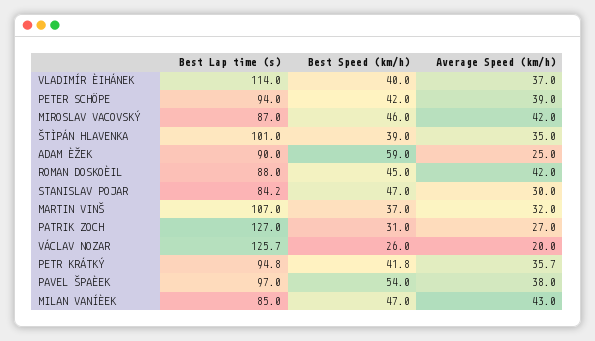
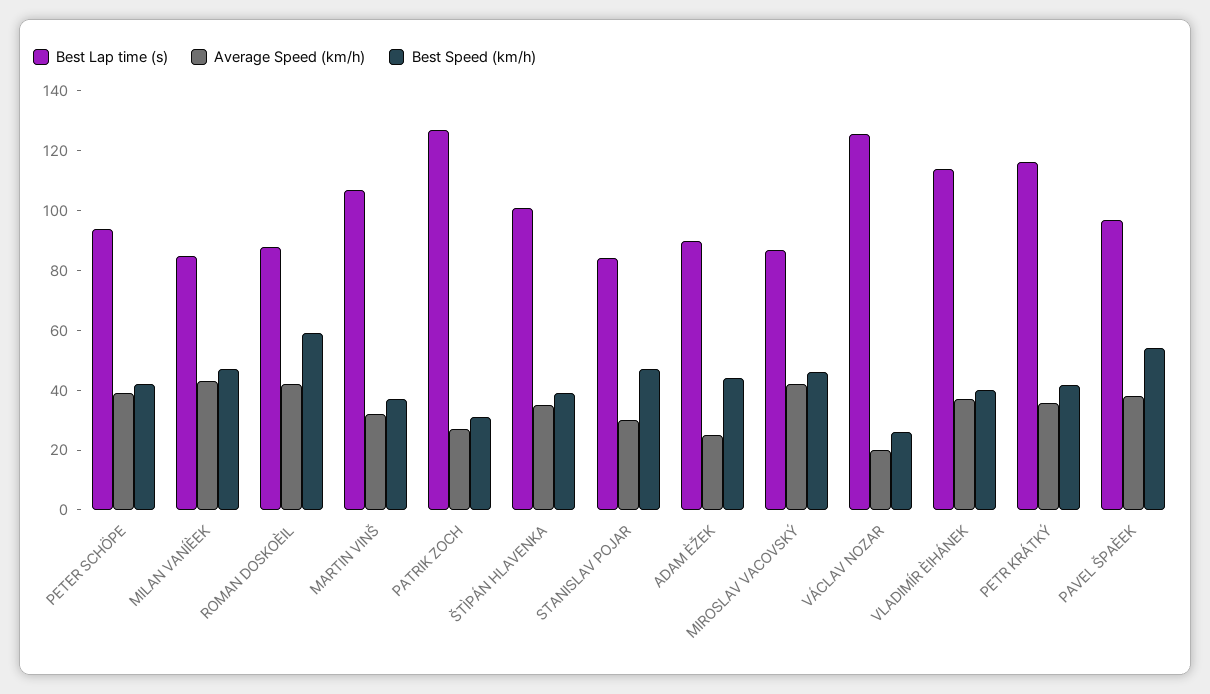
  {
    "Best Lap time (s)": {
      "VLADIMÍR ÈIHÁNEK": 114,
      "PETER SCHÖPE": 94,
      "MIROSLAV VACOVSKÝ": 87,
      "ŠTÌPÁN HLAVENKA": 101,
      "ADAM ÈŽEK": 90,
      "ROMAN DOSKOÈIL": 88,
      "STANISLAV POJAR": 84.2,
      "MARTIN VINŠ": 107,
      "PATRIK ZOCH": 127,
      "VÁCLAV NOZAR": 125.7,
-     "PETR KRÁTKÝ": 94.8,
+     "PETR KRÁTKÝ": 115,
      "PAVEL ŠPAÈEK": 97,
      "MILAN VANÍÈEK": 85
    },
    "Best Speed (km/h)": {
      "VLADIMÍR ÈIHÁNEK": 40,
      "PETER SCHÖPE": 42,
      "MIROSLAV VACOVSKÝ": 46,
      "ŠTÌPÁN HLAVENKA": 39,
-     "ADAM ÈŽEK": 59,
+     "ADAM ÈŽEK": 45,
-     "ROMAN DOSKOÈIL": 45,
+     "ROMAN DOSKOÈIL": 60,
      "STANISLAV POJAR": 47,
      "MARTIN VINŠ": 37,
      "PATRIK ZOCH": 31,
      "VÁCLAV NOZAR": 26,
      "PETR KRÁTKÝ": 41.8,
      "PAVEL ŠPAÈEK": 54,
      "MILAN VANÍÈEK": 47
    },
    "Average Speed (km/h)": {
      "VLADIMÍR ÈIHÁNEK": 37,
      "PETER SCHÖPE": 39,
      "MIROSLAV VACOVSKÝ": 42,
      "ŠTÌPÁN HLAVENKA": 35,
      "ADAM ÈŽEK": 25,
      "ROMAN DOSKOÈIL": 42,
      "STANISLAV POJAR": 30,
      "MARTIN VINŠ": 32,
      "PATRIK ZOCH": 27,
      "VÁCLAV NOZAR": 20,
      "PETR KRÁTKÝ": 35.7,
      "PAVEL ŠPAÈEK": 38,
      "MILAN VANÍÈEK": 43
    }
  }

